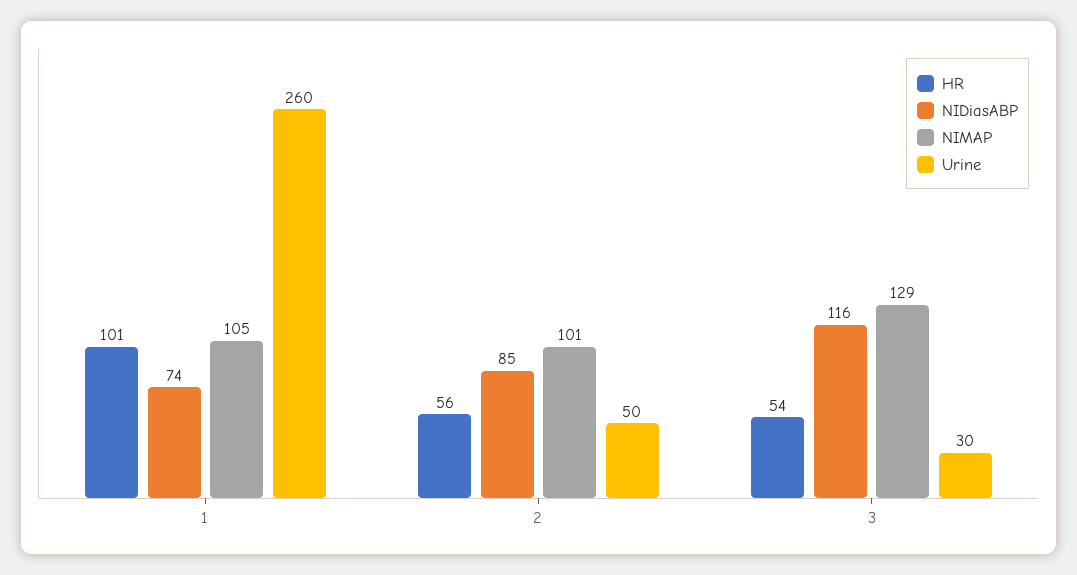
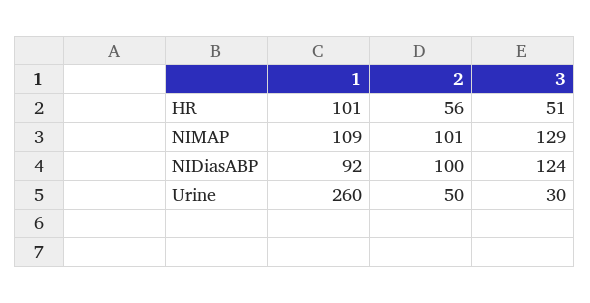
  {
    "HR": {
      "1": 101,
      "2": 56,
-     "3": 54
+     "3": 51
    },
    "NIDiasABP": {
-     "1": 74,
+     "1": 92,
-     "2": 85,
+     "2": 100,
-     "3": 116
+     "3": 124
    },
    "NIMAP": {
-     "1": 105,
+     "1": 109,
      "2": 101,
      "3": 129
    },
    "Urine": {
      "1": 260,
      "2": 50,
      "3": 30
    }
  }

